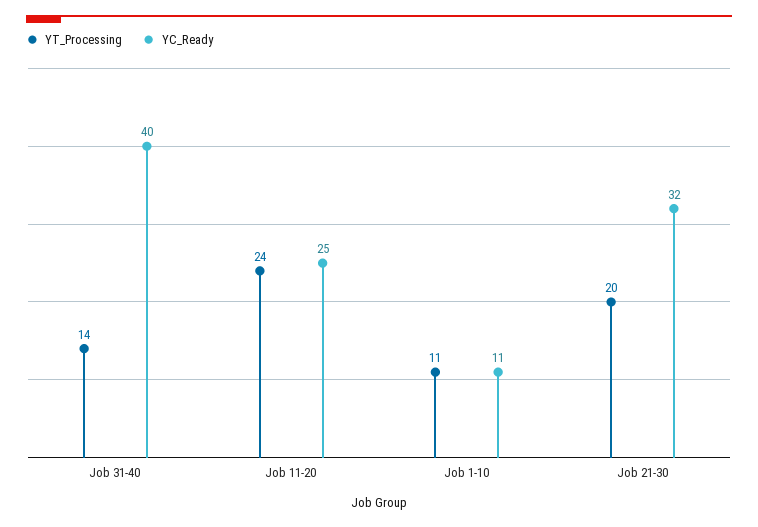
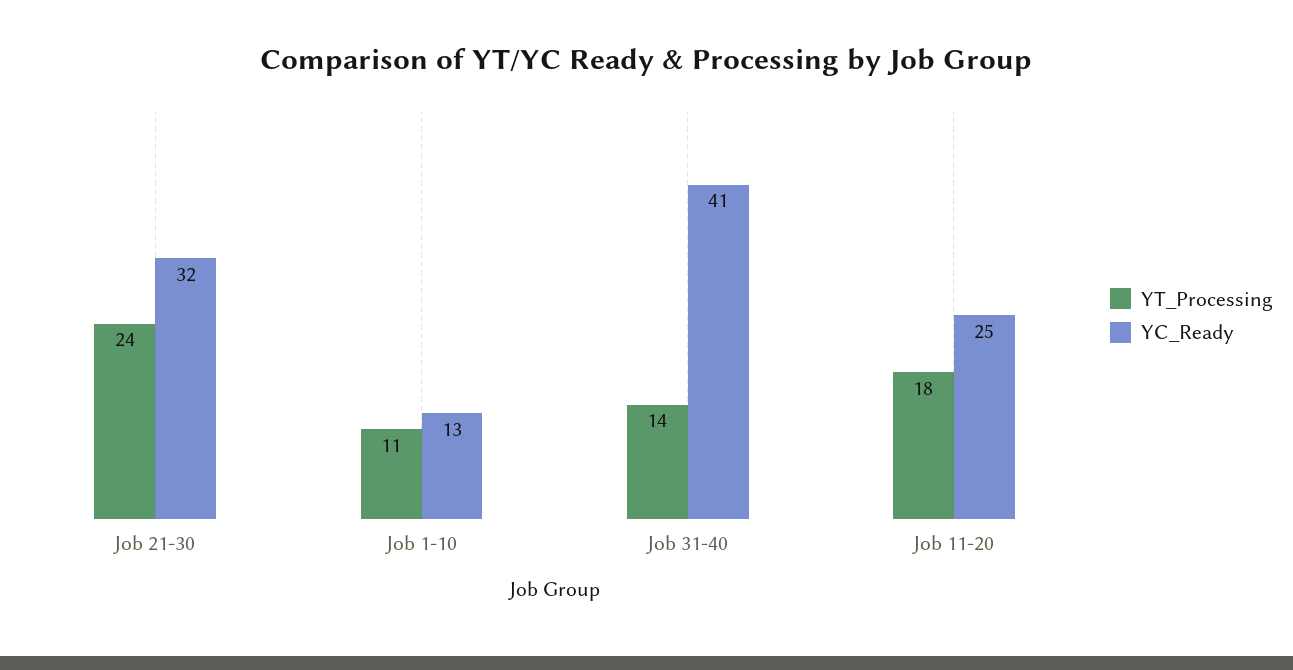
  {
    "YT_Processing": {
      "Job 31-40": 14,
-     "Job 11-20": 24,
+     "Job 11-20": 18,
      "Job 1-10": 11,
-     "Job 21-30": 20
+     "Job 21-30": 24
    },
    "YC_Ready": {
-     "Job 31-40": 40,
+     "Job 31-40": 41,
      "Job 11-20": 25,
-     "Job 1-10": 11,
+     "Job 1-10": 13,
      "Job 21-30": 32
    }
  }

